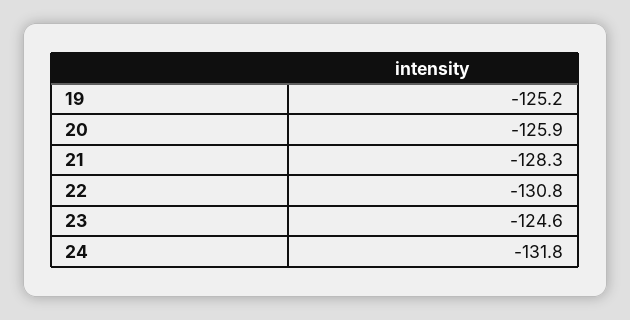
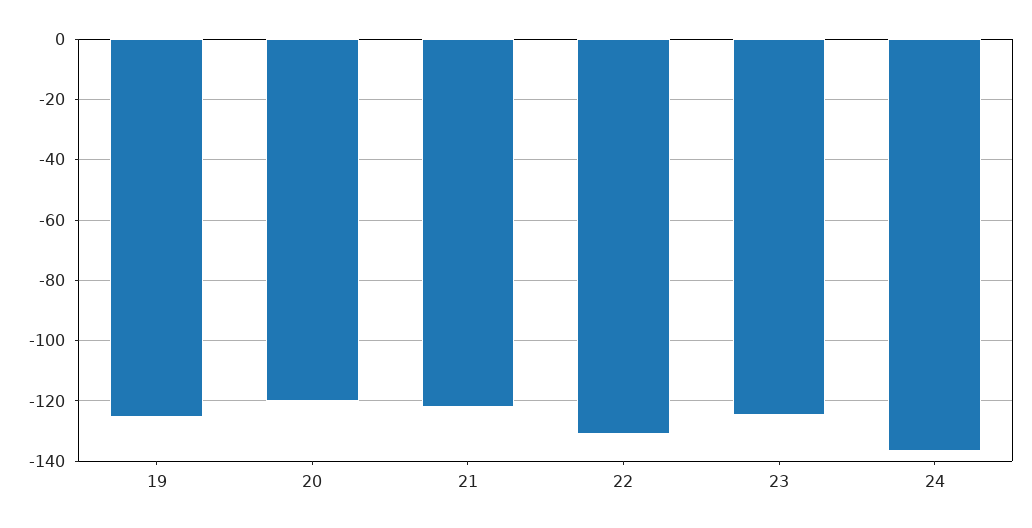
  {
    "19": -125.2,
-   "20": -125.9,
+   "20": -120,
-   "21": -128.3,
+   "21": -122,
    "22": -130.8,
    "23": -124.6,
-   "24": -131.8
+   "24": -136
  }

